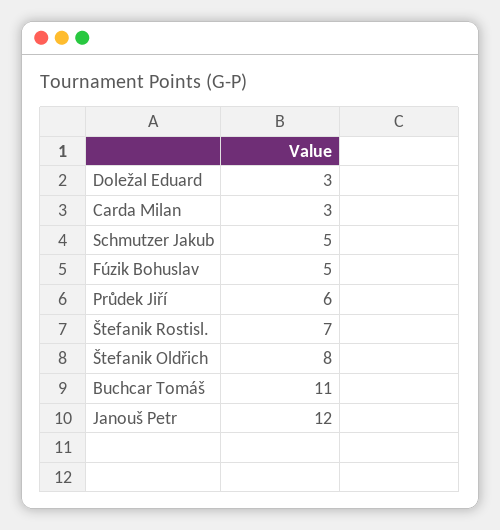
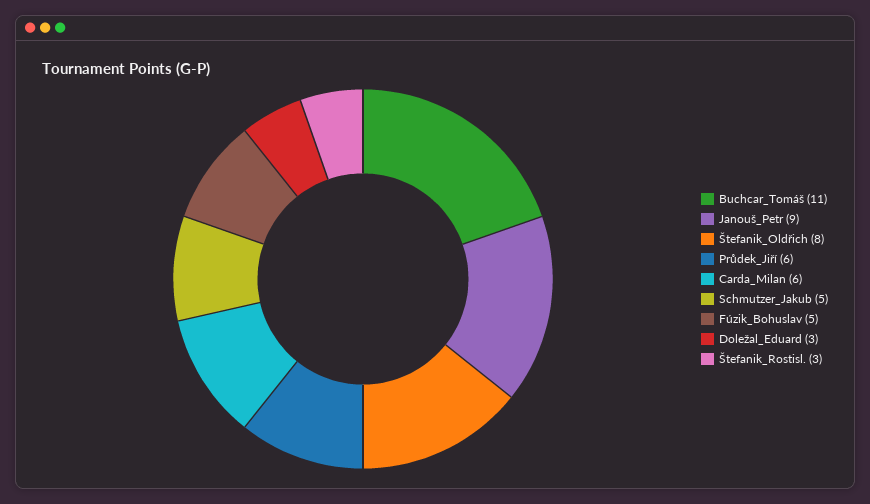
  {
    "Doležal Eduard": 3,
-   "Carda Milan": 3,
+   "Carda Milan": 6,
    "Schmutzer Jakub": 5,
    "Fúzik Bohuslav": 5,
    "Průdek Jiří": 6,
-   "Štefanik Rostisl.": 7,
+   "Štefanik Rostisl.": 3,
    "Štefanik Oldřich": 8,
    "Buchcar Tomáš": 11,
-   "Janouš Petr": 12
+   "Janouš Petr": 9
  }

